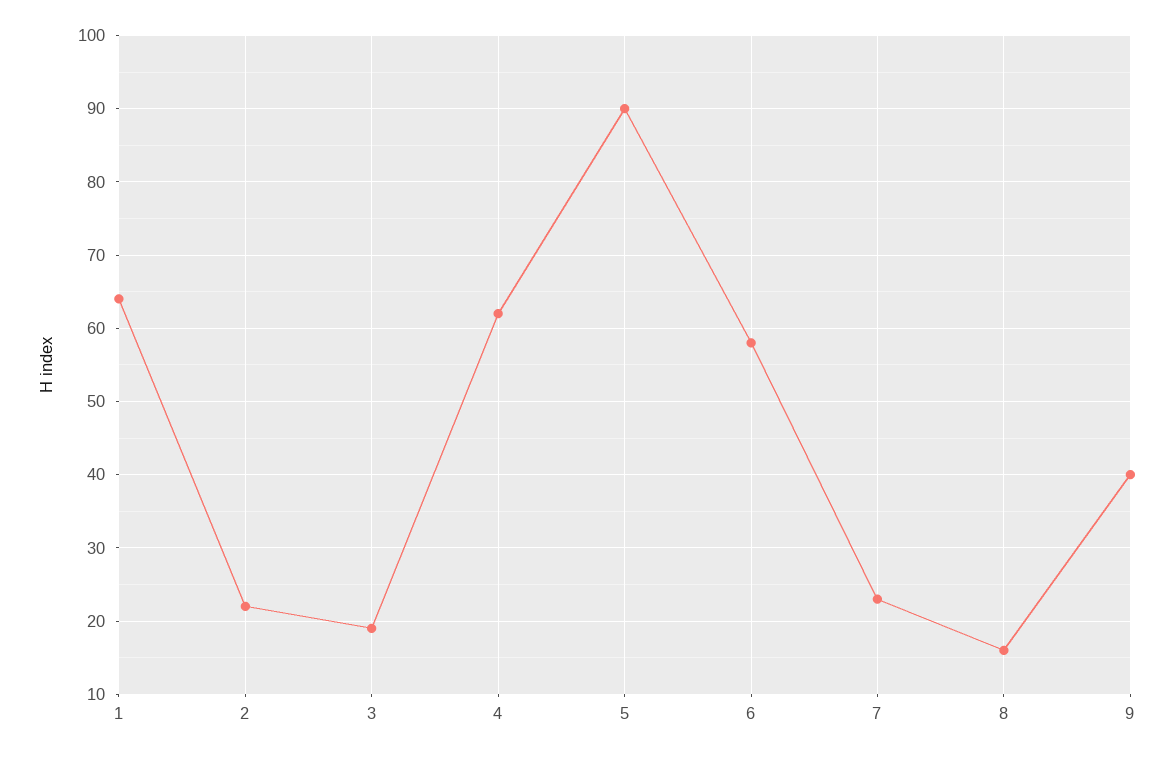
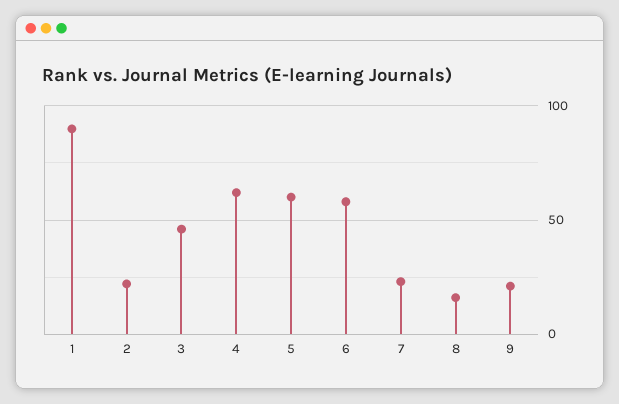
  {
-   "1": 64,
+   "1": 90,
    "2": 22,
-   "3": 19,
+   "3": 45,
    "4": 62,
-   "5": 90,
+   "5": 60,
    "6": 58,
    "7": 23,
    "8": 16,
-   "9": 40
+   "9": 20
  }

